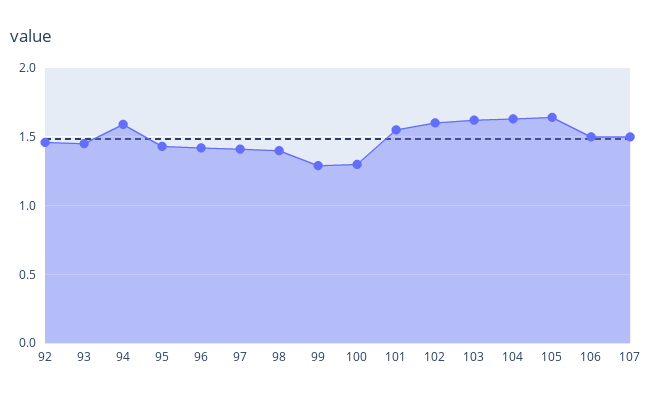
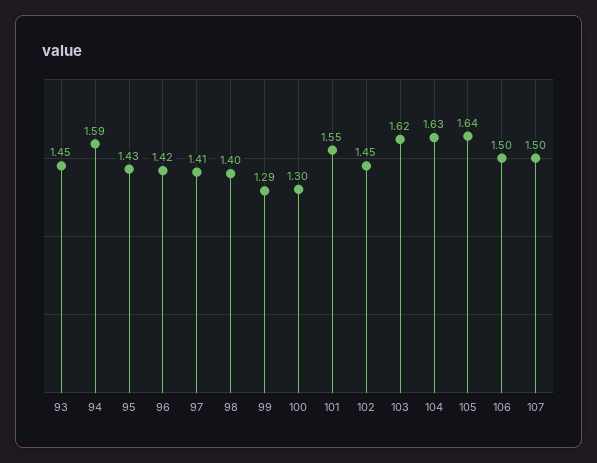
  {
-   "92": 1.45,
    "93": 1.45,
    "94": 1.59,
    "95": 1.43,
    "96": 1.42,
    "97": 1.41,
    "98": 1.4,
    "99": 1.29,
    "100": 1.3,
    "101": 1.55,
-   "102": 1.6,
+   "102": 1.45,
    "103": 1.62,
    "104": 1.63,
    "105": 1.64,
    "106": 1.5,
    "107": 1.5
  }

